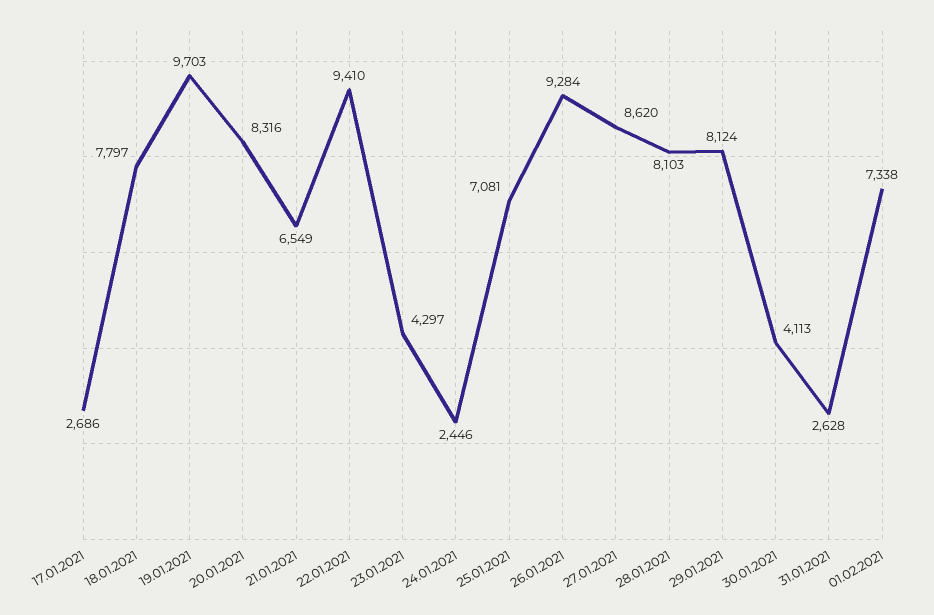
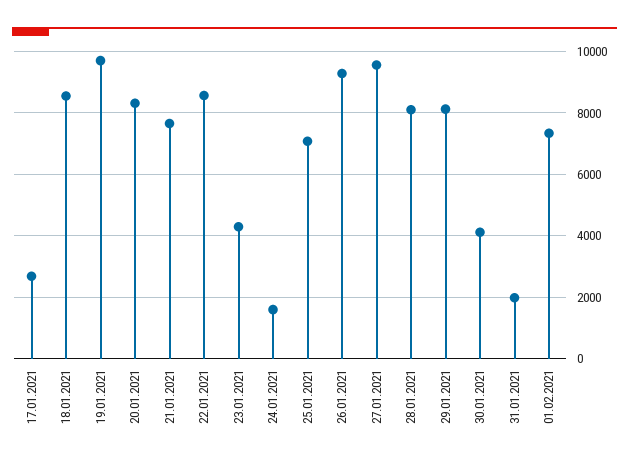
  {
    "17.01.2021": 2686,
-   "18.01.2021": 7797,
+   "18.01.2021": 8600,
    "19.01.2021": 9703,
    "20.01.2021": 8316,
-   "21.01.2021": 6549,
+   "21.01.2021": 7600,
-   "22.01.2021": 9410,
+   "22.01.2021": 8600,
    "23.01.2021": 4297,
-   "24.01.2021": 2446,
+   "24.01.2021": 1600,
    "25.01.2021": 7081,
    "26.01.2021": 9284,
-   "27.01.2021": 8620,
+   "27.01.2021": 9600,
    "28.01.2021": 8103,
    "29.01.2021": 8124,
    "30.01.2021": 4113,
-   "31.01.2021": 2628,
+   "31.01.2021": 2000,
    "01.02.2021": 7338
  }

